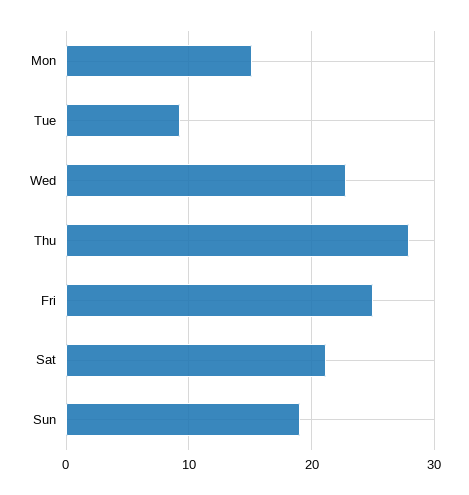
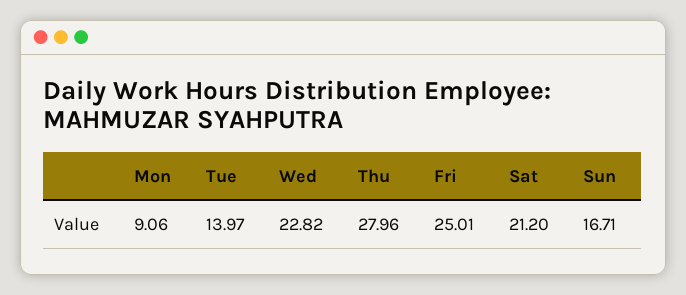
  {
-   "Mon": 15,
+   "Mon": 9.06,
-   "Tue": 9,
+   "Tue": 13.97,
    "Wed": 22.82,
    "Thu": 27.96,
    "Fri": 25.01,
    "Sat": 21.2,
-   "Sun": 19
+   "Sun": 16.71
  }

